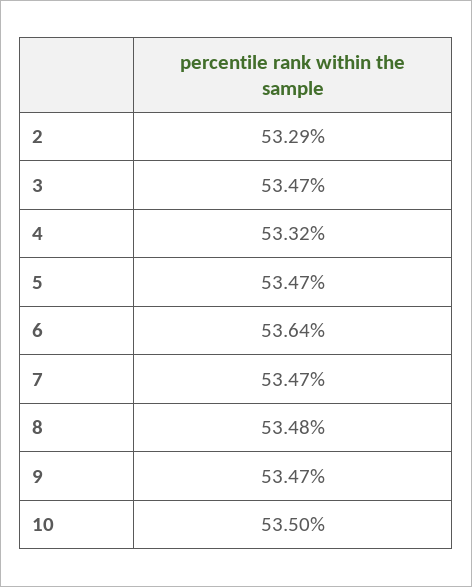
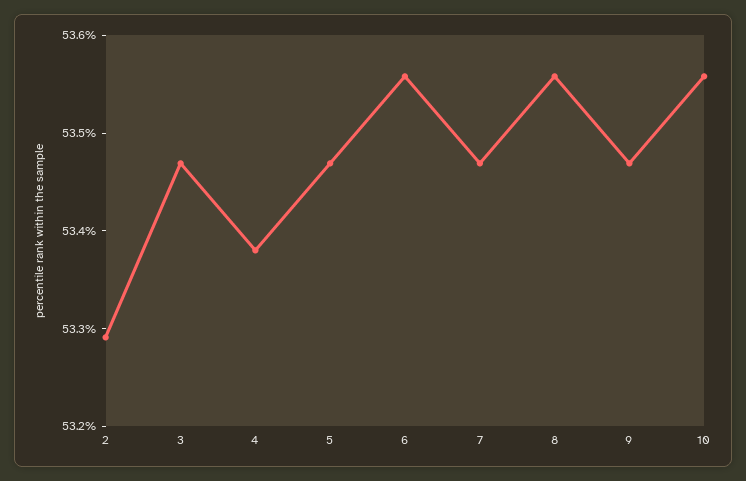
  {
    "2": 53.29,
    "3": 53.47,
-   "4": 53.32,
+   "4": 53.38,
    "5": 53.47,
-   "6": 53.64,
+   "6": 53.56,
    "7": 53.47,
-   "8": 53.48,
+   "8": 53.56,
    "9": 53.47,
-   "10": 53.5
+   "10": 53.56
  }

